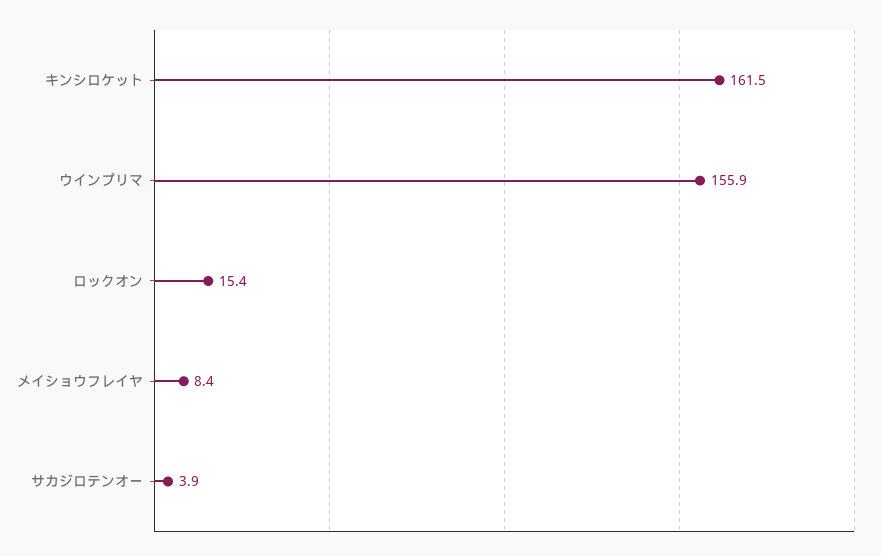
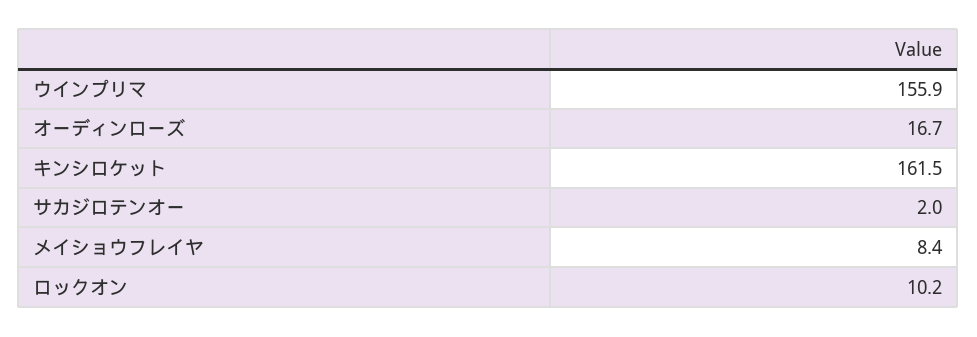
  {
    "キンシロケット": 161.5,
    "ウインプリマ": 155.9,
-   "ロックオン": 15.4,
+   "ロックオン": 10.2,
    "メイショウフレイヤ": 8.4,
-   "サカジロテンオー": 3.9
+   "サカジロテンオー": 2,
+   "オーディンローズ": 16.7
  }

